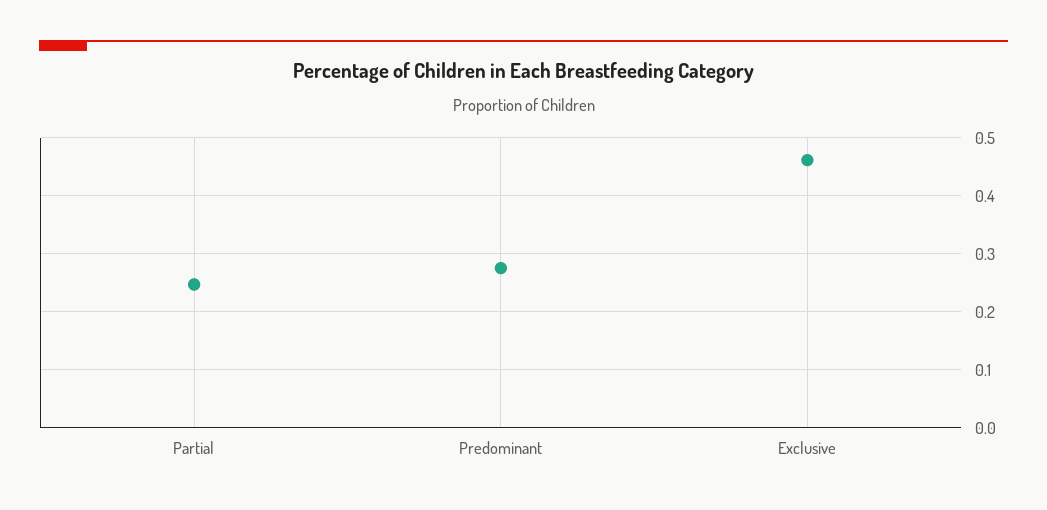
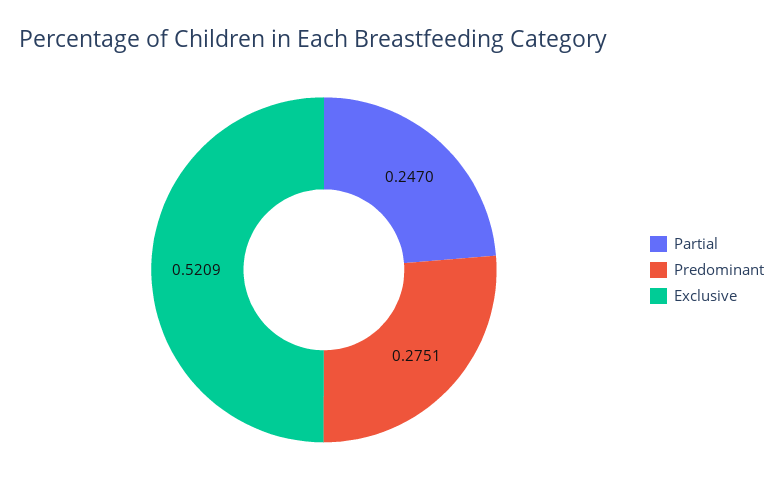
  {
    "Partial": 0.247,
    "Predominant": 0.2751,
-   "Exclusive": 0.46
+   "Exclusive": 0.5209
  }

